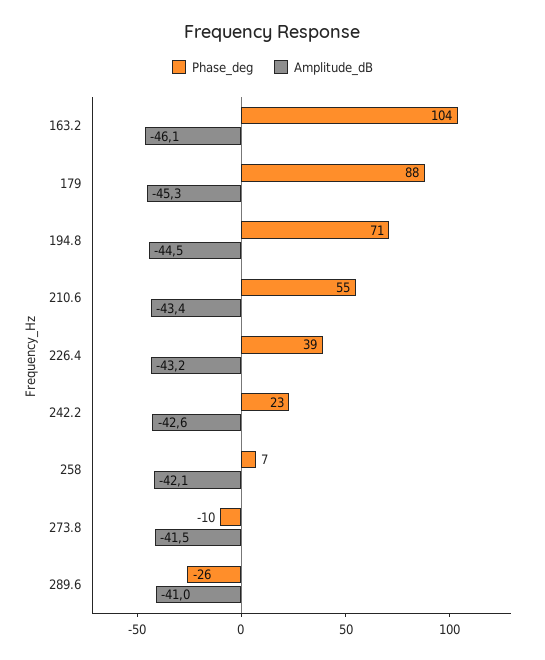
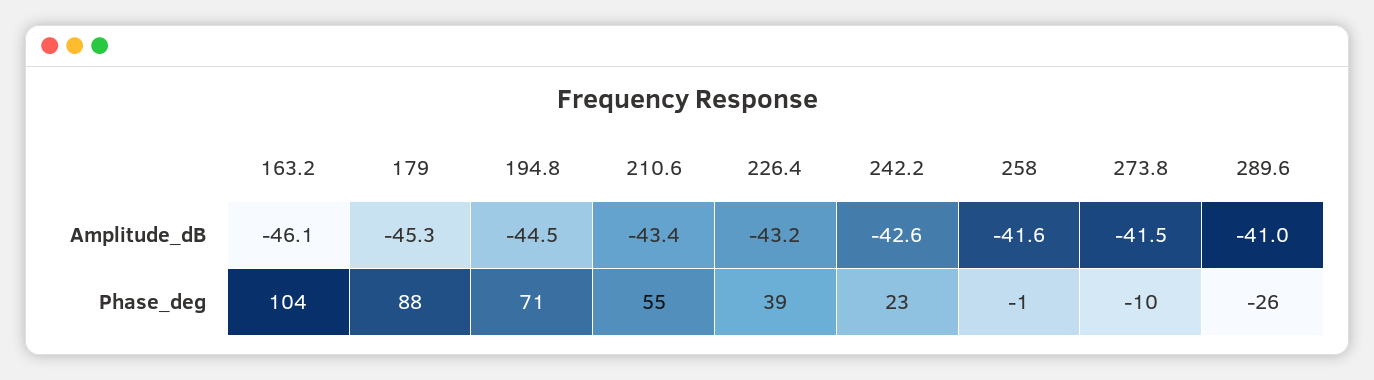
  {
    "Phase_deg": {
      "163.2": 104,
      "179": 88,
      "194.8": 71,
      "210.6": 55,
      "226.4": 39,
      "242.2": 23,
-     "258": 7,
+     "258": -1,
      "273.8": -10,
      "289.6": -26
    },
    "Amplitude_dB": {
      "163.2": -46.1,
      "179": -45.3,
      "194.8": -44.5,
      "210.6": -43.4,
      "226.4": -43.2,
      "242.2": -42.6,
-     "258": -42.1,
+     "258": -41.6,
      "273.8": -41.5,
      "289.6": -41
    }
  }

